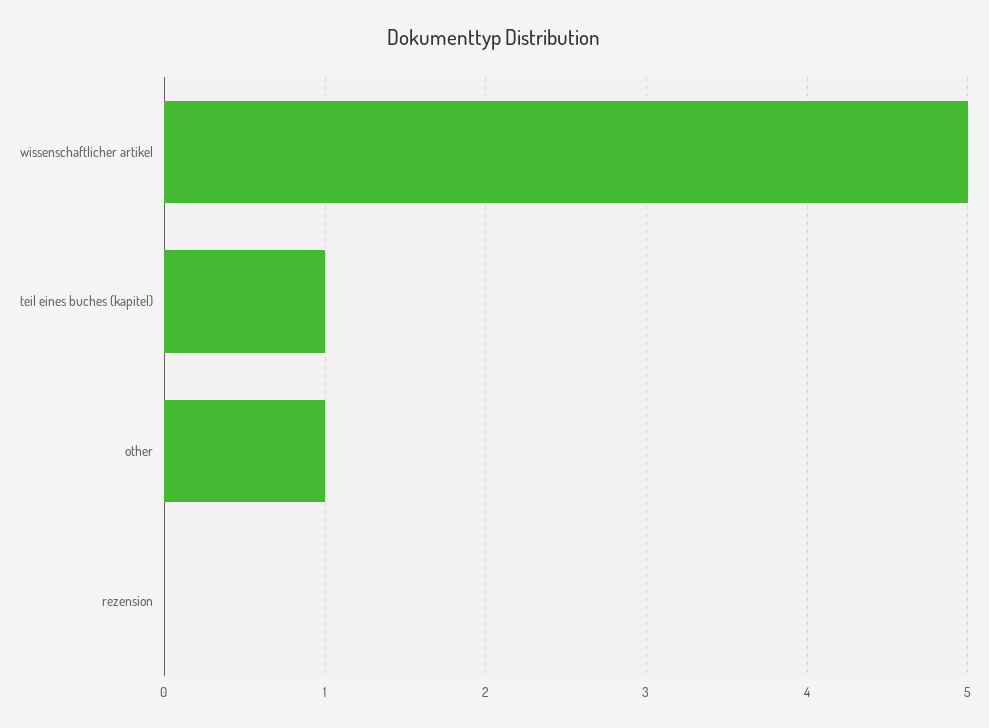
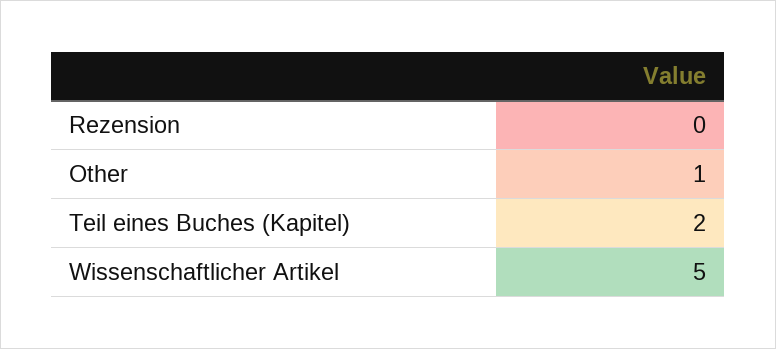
  {
    "wissenschaftlicher artikel": 5,
-   "teil eines buches (kapitel)": 1,
+   "teil eines buches (kapitel)": 2,
    "other": 1,
    "rezension": 0
  }

